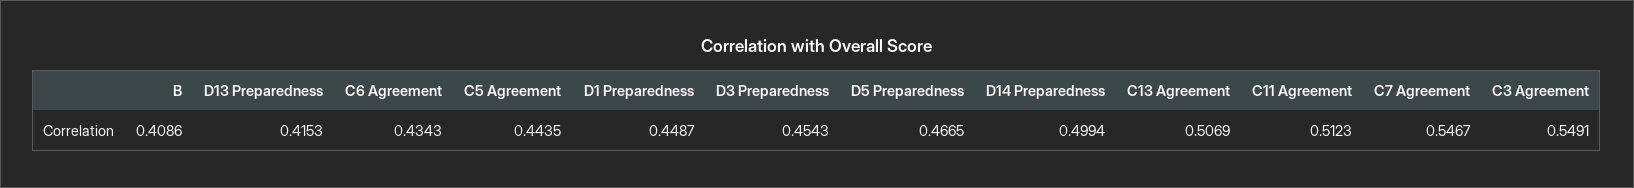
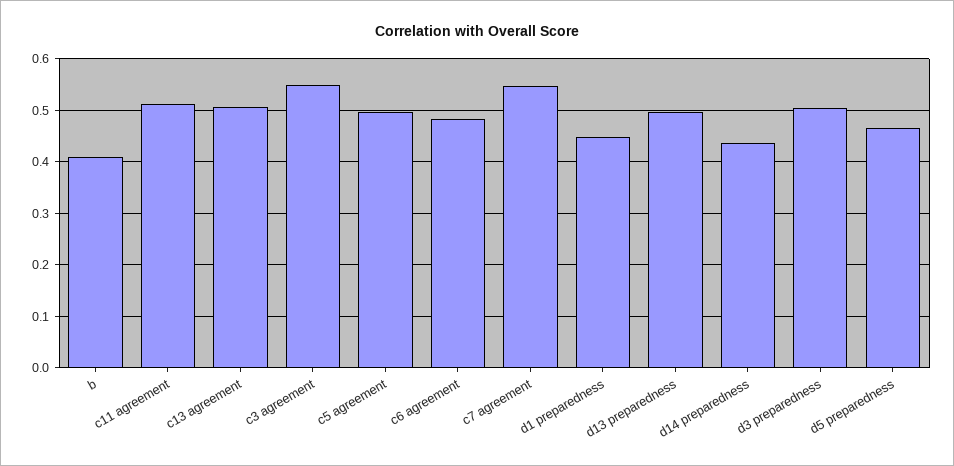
  {
    "B": 0.4086,
-   "D13 Preparedness": 0.4153,
+   "D13 Preparedness": 0.5,
-   "C6 Agreement": 0.4343,
+   "C6 Agreement": 0.48,
-   "C5 Agreement": 0.4435,
+   "C5 Agreement": 0.5,
    "D1 Preparedness": 0.4487,
-   "D3 Preparedness": 0.4543,
+   "D3 Preparedness": 0.5,
    "D5 Preparedness": 0.4665,
-   "D14 Preparedness": 0.4994,
+   "D14 Preparedness": 0.44,
    "C13 Agreement": 0.5069,
    "C11 Agreement": 0.5123,
    "C7 Agreement": 0.5467,
    "C3 Agreement": 0.5491
  }

